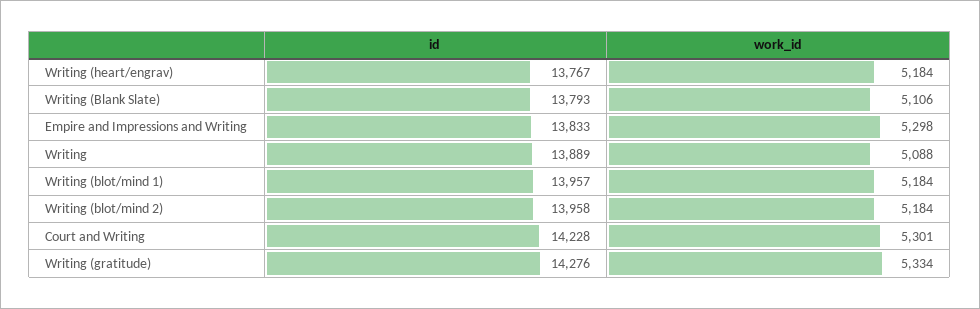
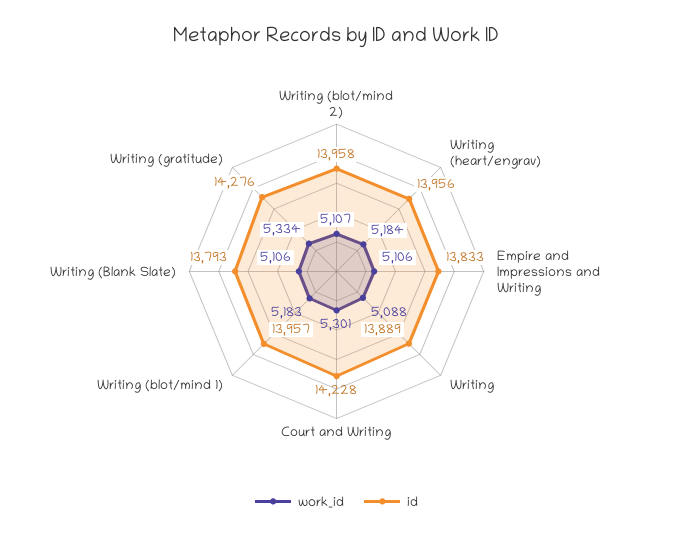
  {
    "id": {
-     "Writing (heart/engrav)": 13767,
+     "Writing (heart/engrav)": 13956,
      "Writing (Blank Slate)": 13793,
      "Empire and Impressions and Writing": 13833,
      "Writing": 13889,
      "Writing (blot/mind 1)": 13957,
      "Writing (blot/mind 2)": 13958,
      "Court and Writing": 14228,
      "Writing (gratitude)": 14276
    },
    "work_id": {
      "Writing (heart/engrav)": 5184,
      "Writing (Blank Slate)": 5106,
-     "Empire and Impressions and Writing": 5298,
+     "Empire and Impressions and Writing": 5106,
      "Writing": 5088,
-     "Writing (blot/mind 1)": 5184,
+     "Writing (blot/mind 1)": 5183,
-     "Writing (blot/mind 2)": 5184,
+     "Writing (blot/mind 2)": 5107,
      "Court and Writing": 5301,
      "Writing (gratitude)": 5334
    }
  }

